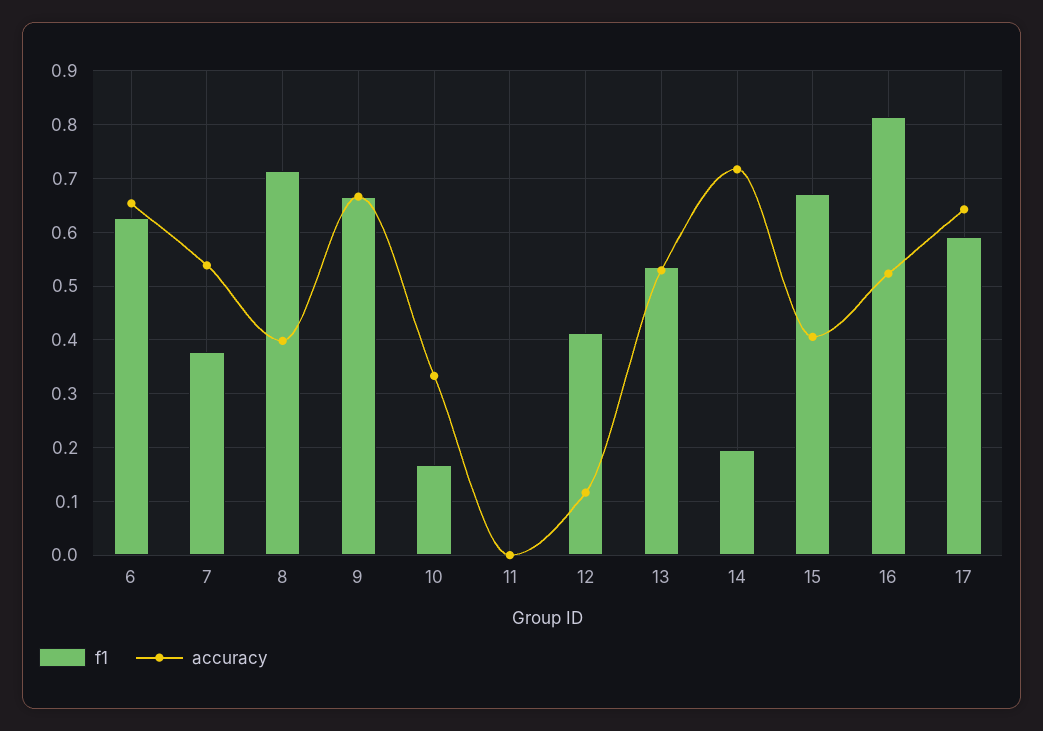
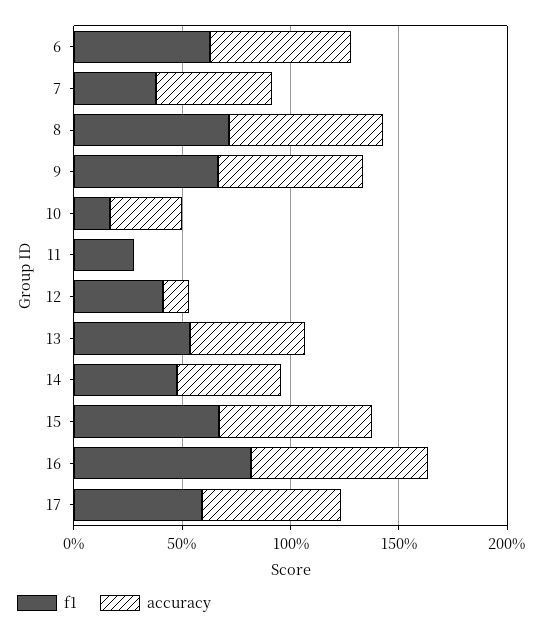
  {
    "f1": {
      "6": 0.62,
      "7": 0.38,
      "8": 0.72,
      "9": 0.66,
      "10": 0.16,
-     "11": 0,
+     "11": 0.3,
      "12": 0.42,
      "13": 0.54,
-     "14": 0.2,
+     "14": 0.5,
      "15": 0.68,
      "16": 0.82,
      "17": 0.6
    },
    "accuracy": {
      "6": 0.66,
      "7": 0.54,
-     "8": 0.4,
+     "8": 0.7,
      "9": 0.66,
      "10": 0.34,
      "11": 0,
      "12": 0.12,
      "13": 0.52,
-     "14": 0.72,
+     "14": 0.5,
-     "15": 0.4,
+     "15": 0.7,
-     "16": 0.52,
+     "16": 0.8,
      "17": 0.64
    }
  }

